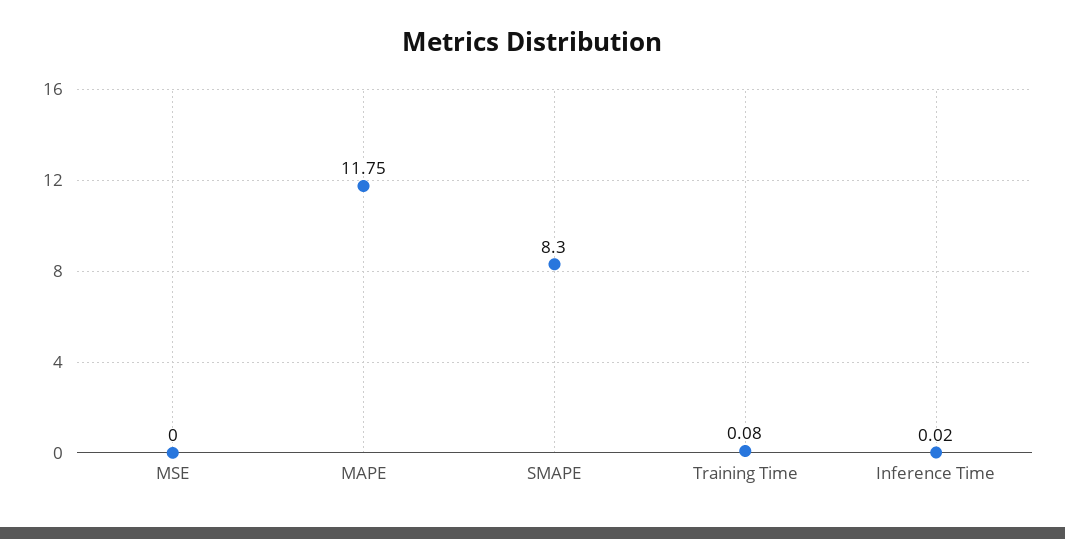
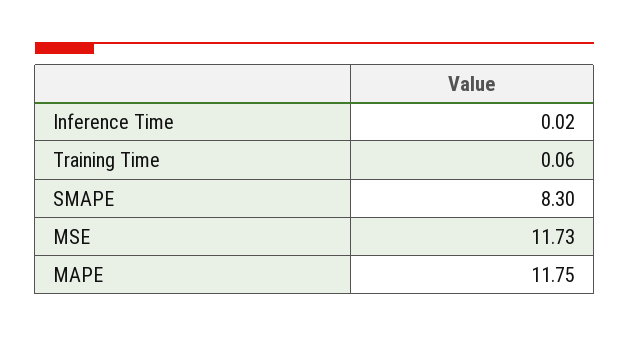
  {
-   "MSE": 0,
+   "MSE": 11.73,
    "MAPE": 11.75,
    "SMAPE": 8.3,
-   "Training Time": 0.08,
+   "Training Time": 0.06,
    "Inference Time": 0.02
  }

